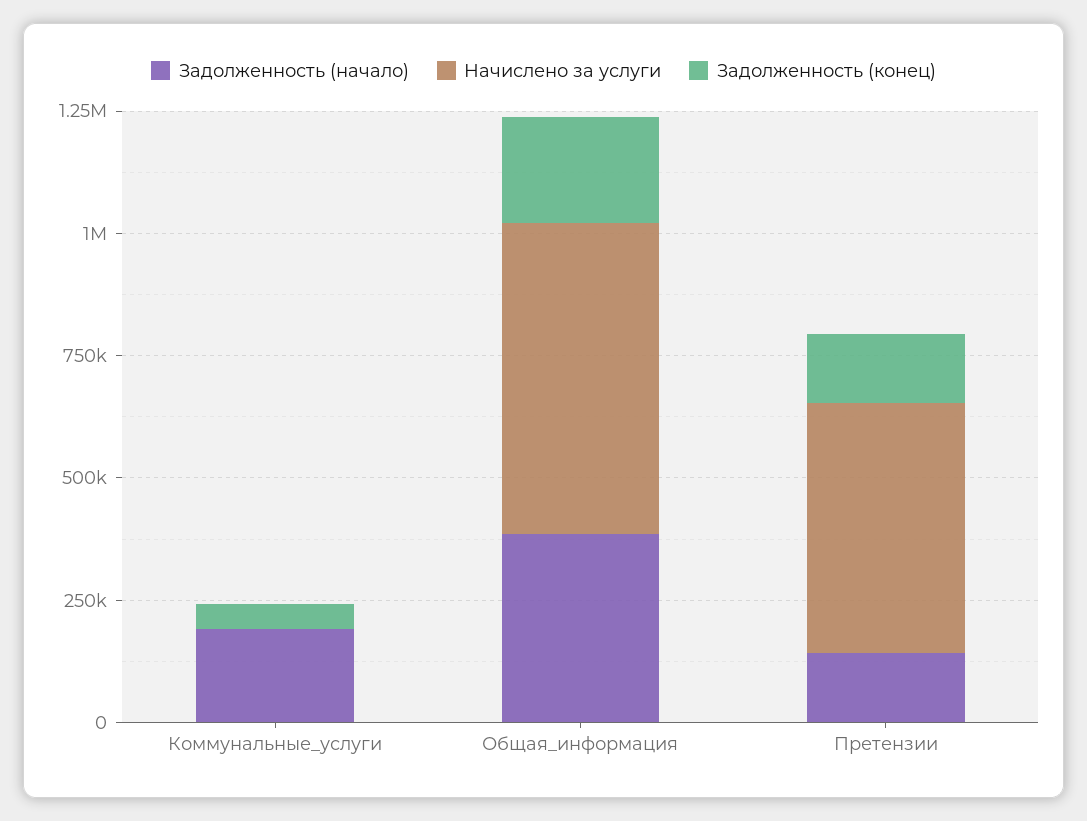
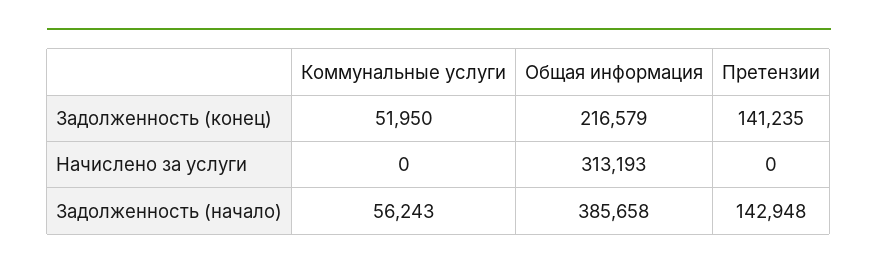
  {
    "Задолженность (начало)": {
-     "Коммунальные_услуги": 200000,
+     "Коммунальные_услуги": 56243,
      "Общая_информация": 385658,
      "Претензии": 142948
    },
    "Начислено за услуги": {
      "Коммунальные_услуги": 0,
-     "Общая_информация": 650000,
+     "Общая_информация": 313193,
-     "Претензии": 500000
+     "Претензии": 0
    },
    "Задолженность (конец)": {
      "Коммунальные_услуги": 51950,
      "Общая_информация": 216579,
      "Претензии": 141235
    }
  }

